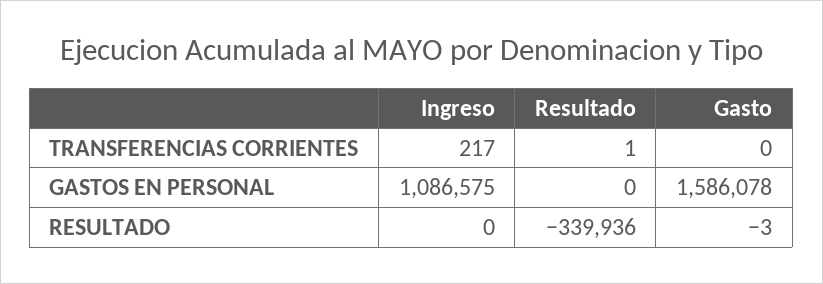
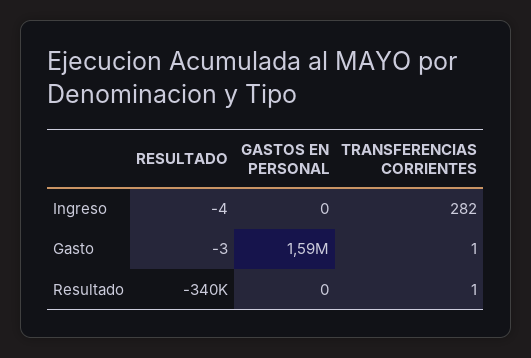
  {
    "Ingreso": {
-     "TRANSFERENCIAS CORRIENTES": 217,
+     "TRANSFERENCIAS CORRIENTES": 282,
-     "GASTOS EN PERSONAL": 1086575,
+     "GASTOS EN PERSONAL": 0,
-     "RESULTADO": 0
+     "RESULTADO": -4
    },
    "Resultado": {
      "TRANSFERENCIAS CORRIENTES": 1,
      "GASTOS EN PERSONAL": 0,
      "RESULTADO": -339936
    },
    "Gasto": {
-     "TRANSFERENCIAS CORRIENTES": 0,
+     "TRANSFERENCIAS CORRIENTES": 1,
      "GASTOS EN PERSONAL": 1586078,
      "RESULTADO": -3
    }
  }

